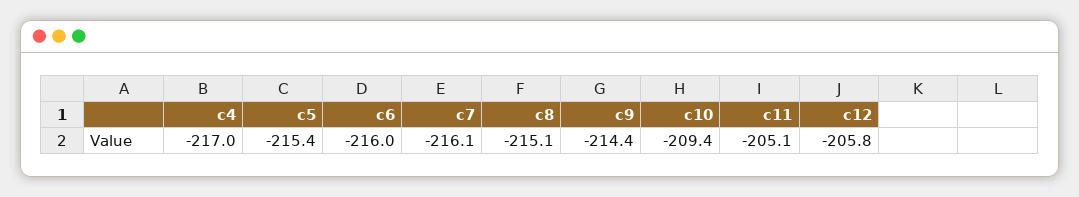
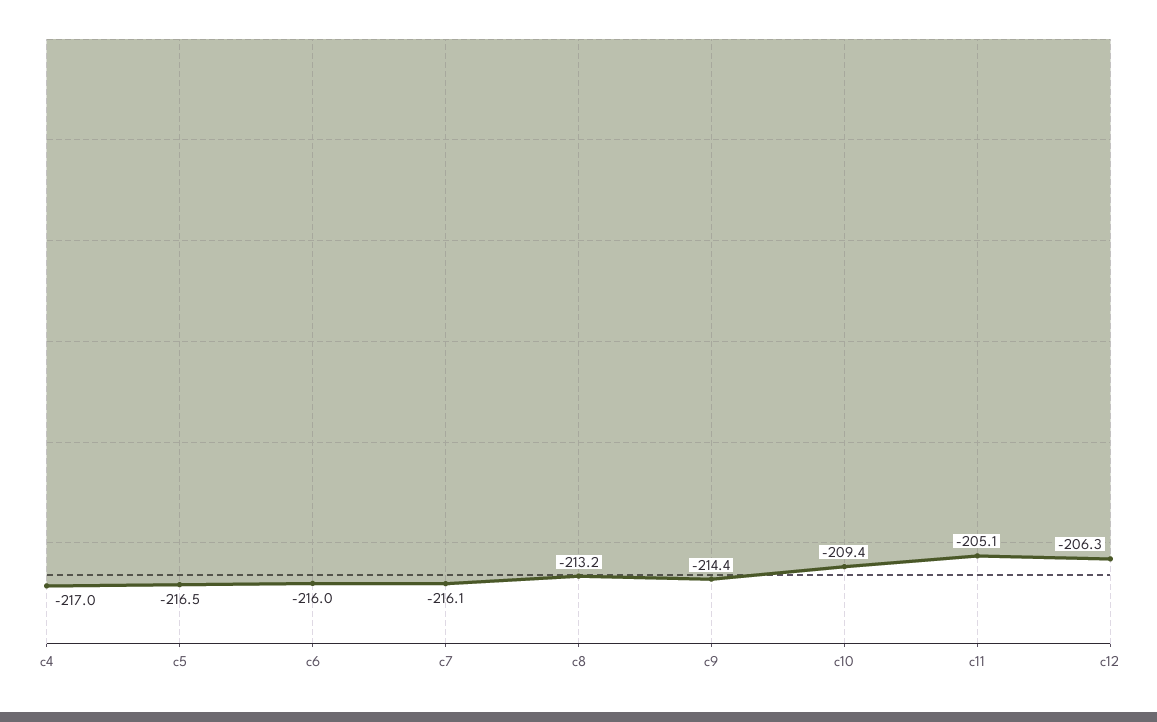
  {
    "c4": -217,
-   "c5": -215.4,
+   "c5": -216.5,
    "c6": -216,
    "c7": -216.1,
-   "c8": -215.1,
+   "c8": -213.2,
    "c9": -214.4,
    "c10": -209.4,
    "c11": -205.1,
-   "c12": -205.8
+   "c12": -206.3
  }

